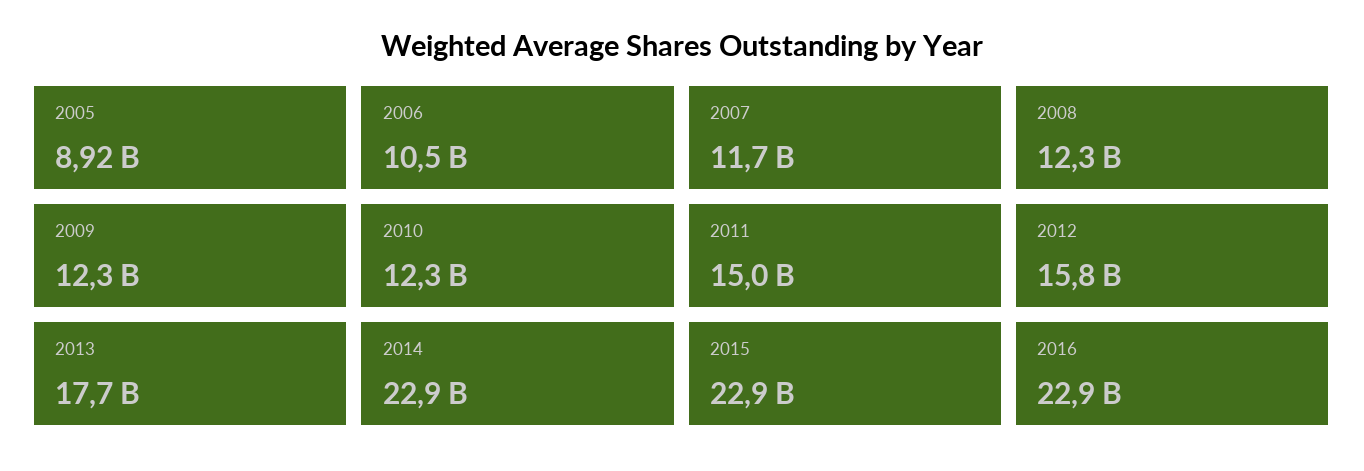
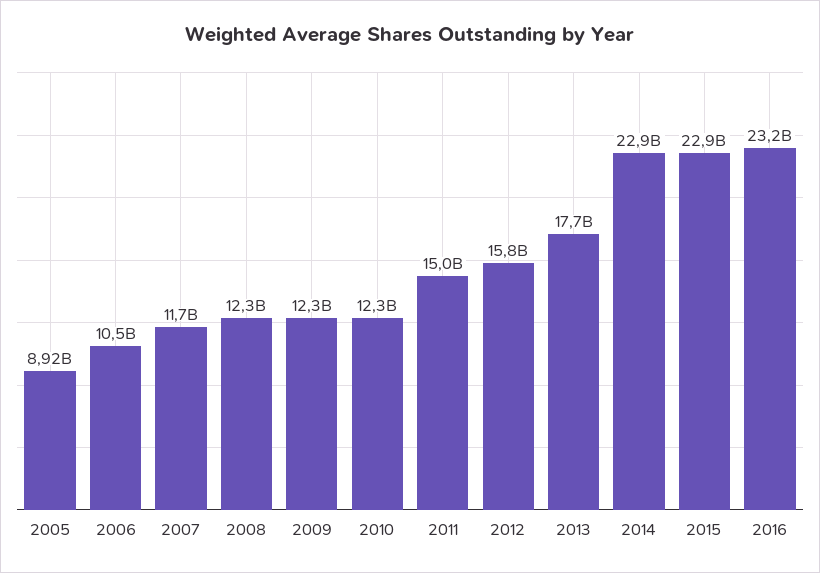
  {
    "2005": 8920000000,
    "2006": 10500000000,
    "2007": 11700000000,
    "2008": 12300000000,
    "2009": 12300000000,
    "2010": 12300000000,
    "2011": 15000000000,
    "2012": 15800000000,
    "2013": 17700000000,
    "2014": 22900000000,
    "2015": 22900000000,
-   "2016": 22900000000
+   "2016": 23200000000
  }

